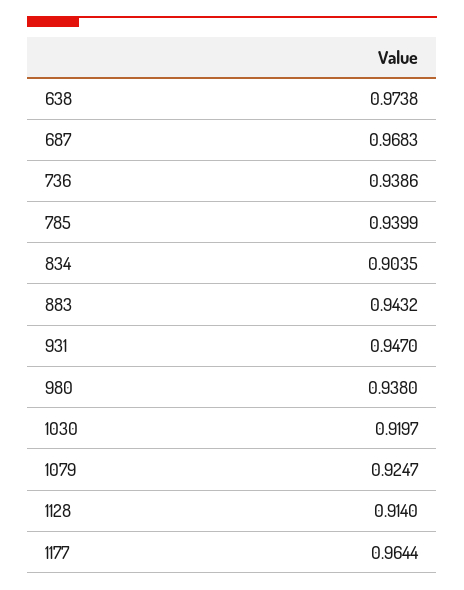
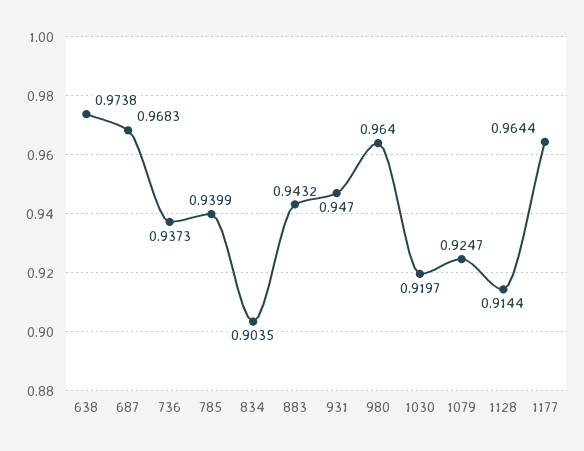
  {
    "638": 0.9738,
    "687": 0.9683,
-   "736": 0.9386,
+   "736": 0.9373,
    "785": 0.9399,
    "834": 0.9035,
    "883": 0.9432,
    "931": 0.947,
-   "980": 0.938,
+   "980": 0.964,
    "1030": 0.9197,
    "1079": 0.9247,
-   "1128": 0.914,
+   "1128": 0.9144,
    "1177": 0.9644
  }

